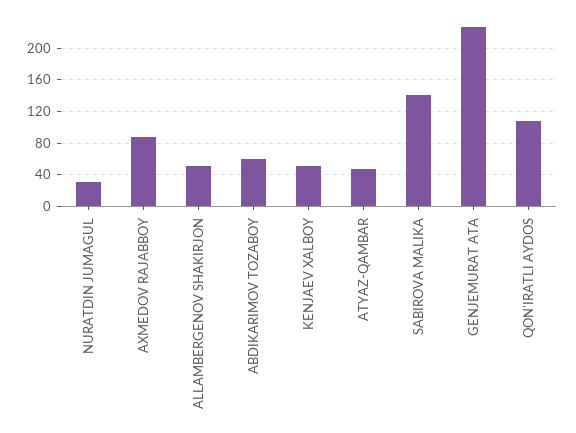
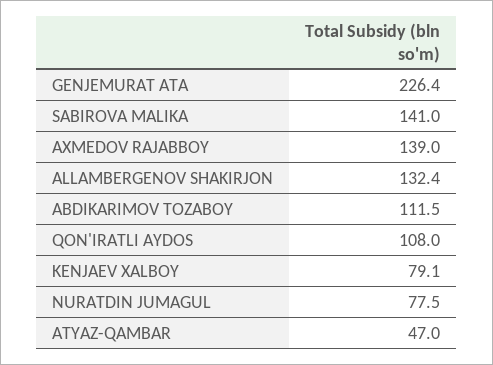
  {
-   "NURATDIN JUMAGUL": 30,
+   "NURATDIN JUMAGUL": 77.5,
-   "AXMEDOV RAJABBOY": 90,
+   "AXMEDOV RAJABBOY": 139,
-   "ALLAMBERGENOV SHAKIRJON": 50,
+   "ALLAMBERGENOV SHAKIRJON": 132.4,
-   "ABDIKARIMOV TOZABOY": 60,
+   "ABDIKARIMOV TOZABOY": 111.5,
-   "KENJAEV XALBOY": 50,
+   "KENJAEV XALBOY": 79.1,
    "ATYAZ-QAMBAR": 47,
    "SABIROVA MALIKA": 141,
    "GENJEMURAT ATA": 226.4,
    "QON'IRATLI AYDOS": 108
  }

